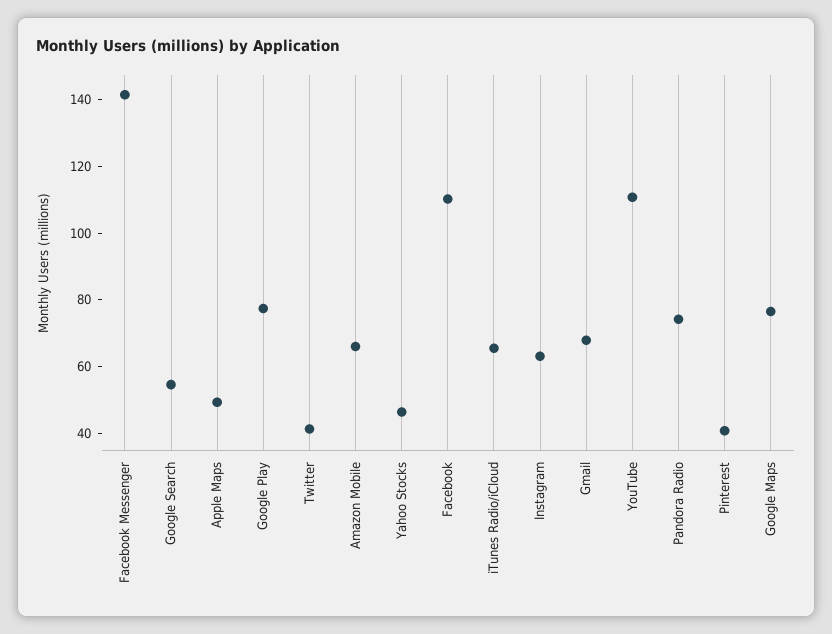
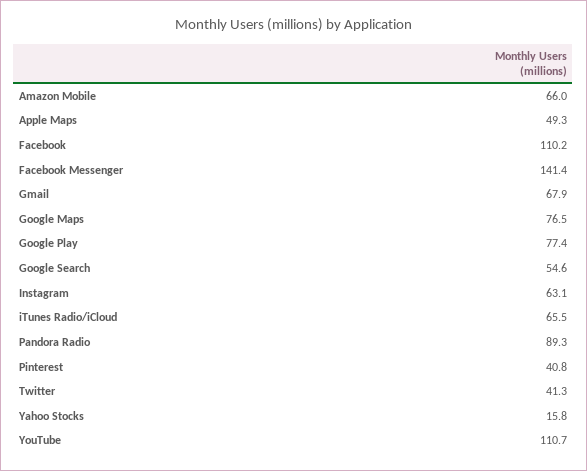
  {
    "Facebook Messenger": 141.4,
    "Google Search": 54.6,
    "Apple Maps": 49.3,
    "Google Play": 77.4,
    "Twitter": 41.3,
    "Amazon Mobile": 66,
-   "Yahoo Stocks": 45,
+   "Yahoo Stocks": 15.8,
    "Facebook": 110.2,
    "iTunes Radio/iCloud": 65.5,
    "Instagram": 63.1,
    "Gmail": 67.9,
    "YouTube": 110.7,
-   "Pandora Radio": 75,
+   "Pandora Radio": 89.3,
    "Pinterest": 40.8,
    "Google Maps": 76.5
  }

